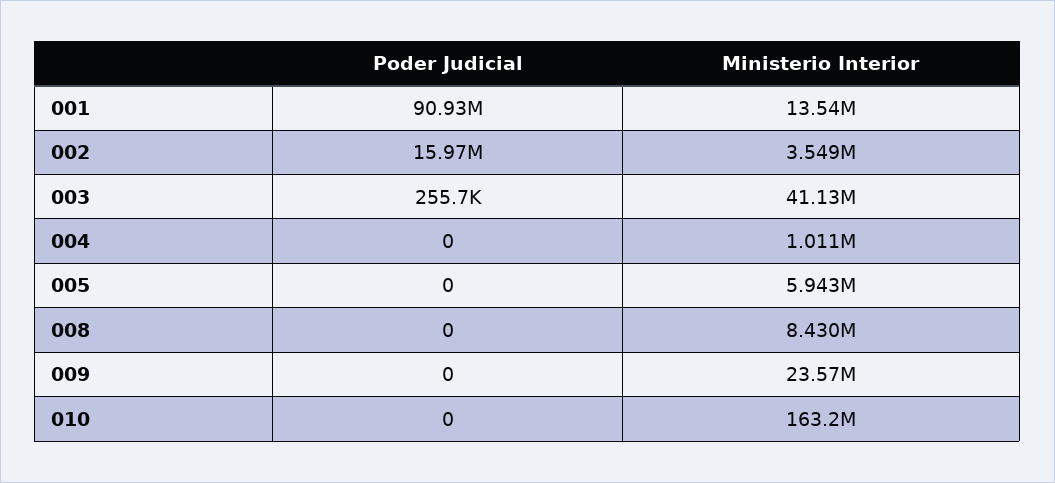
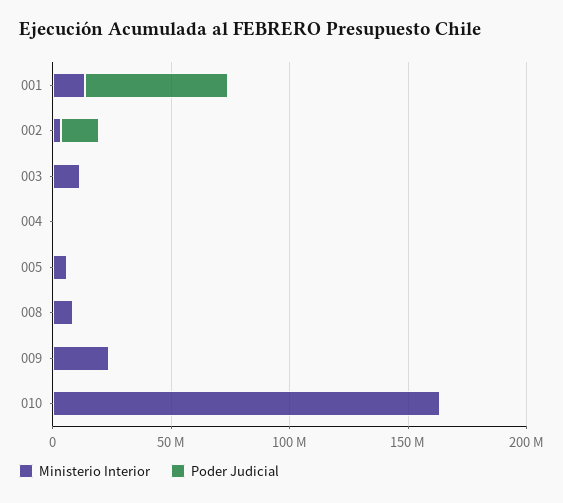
  {
    "Poder Judicial": {
-     "001": 90930000,
+     "001": 60000000,
      "002": 15970000,
      "003": 255700,
      "004": 0,
      "005": 0,
      "008": 0,
      "009": 0,
      "010": 0
    },
    "Ministerio Interior": {
      "001": 13540000,
      "002": 3549000,
-     "003": 41130000,
+     "003": 10000000,
      "004": 1011000,
      "005": 5943000,
      "008": 8430000,
      "009": 23570000,
      "010": 163200000
    }
  }

